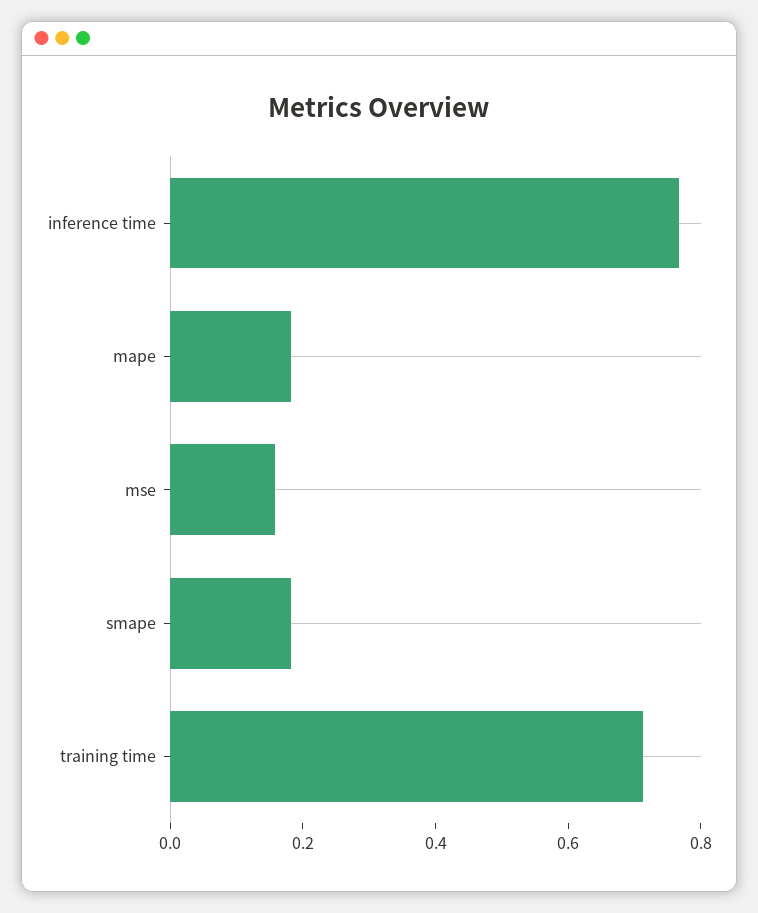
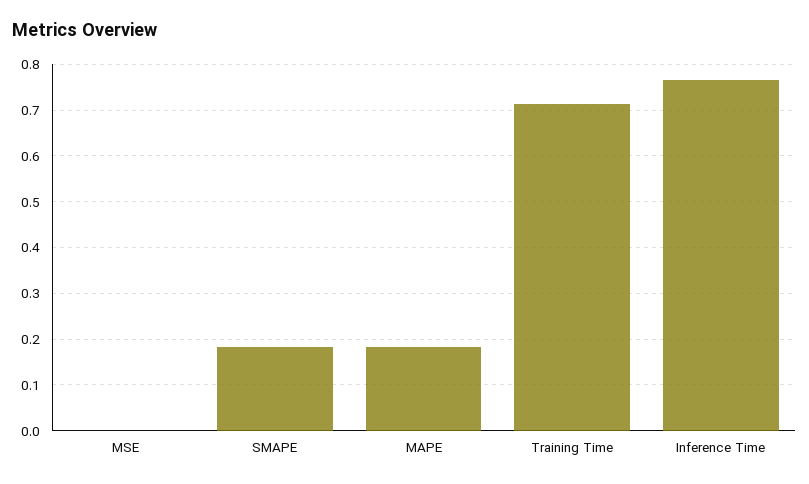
  {
    "inference time": 0.76,
    "mape": 0.18,
-   "mse": 0.15,
+   "mse": 0,
    "smape": 0.18,
    "training time": 0.72
  }

